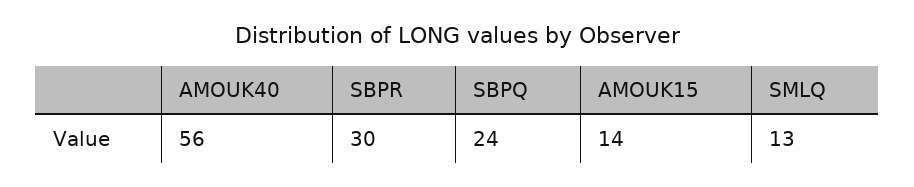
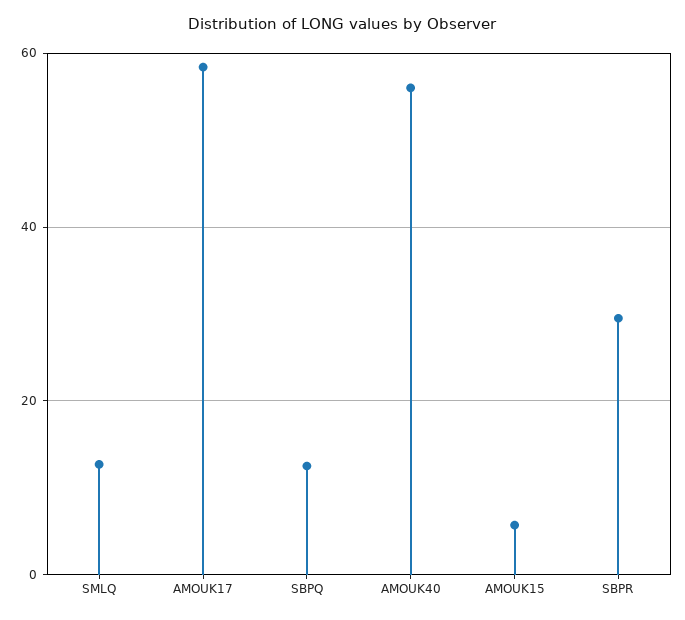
  {
    "AMOUK40": 56,
    "SBPR": 30,
-   "SBPQ": 24,
+   "SBPQ": 12,
-   "AMOUK15": 14,
+   "AMOUK15": 6,
-   "SMLQ": 13
+   "SMLQ": 13,
+   "AMOUK17": 58
  }

